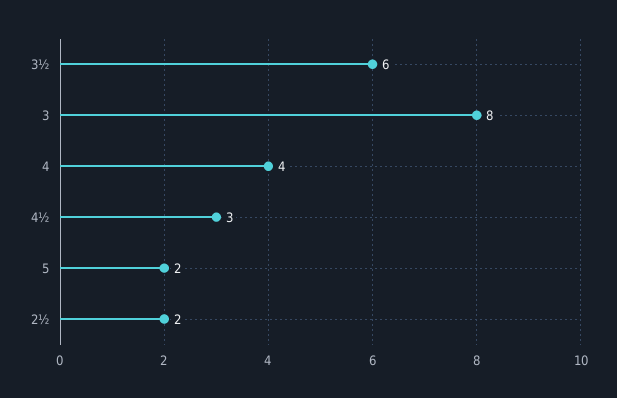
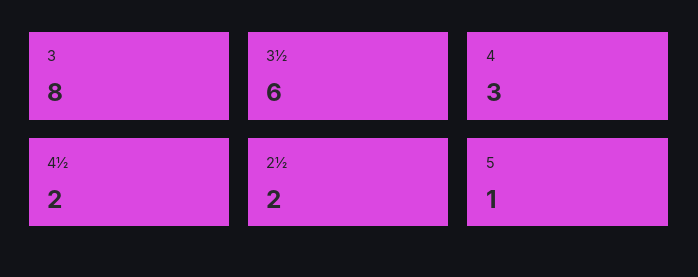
  {
    "3½": 6,
    "3": 8,
-   "4": 4,
+   "4": 3,
-   "4½": 3,
+   "4½": 2,
-   "5": 2,
+   "5": 1,
    "2½": 2
  }

